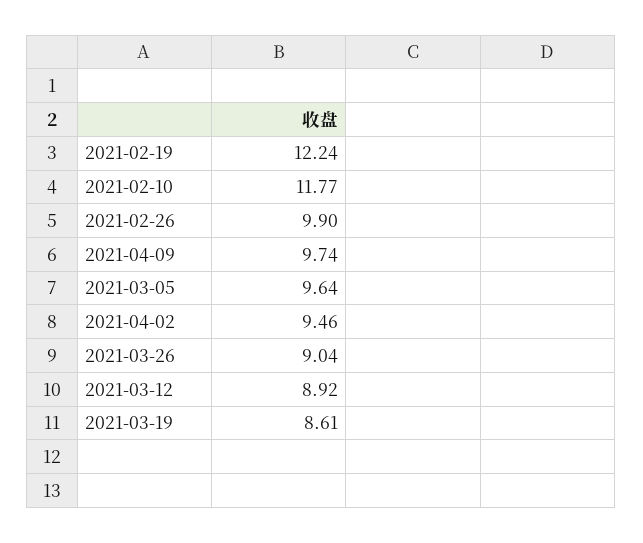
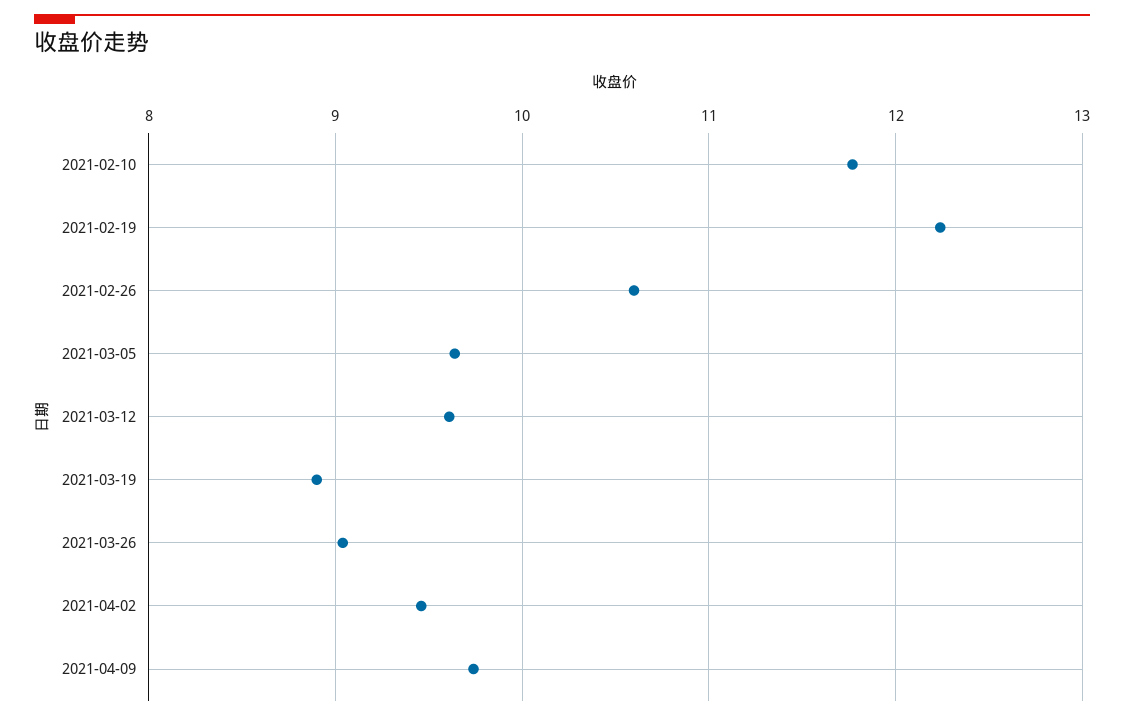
  {
    "2021-02-19": 12.24,
    "2021-02-10": 11.77,
-   "2021-02-26": 9.9,
+   "2021-02-26": 10.6,
    "2021-04-09": 9.74,
    "2021-03-05": 9.64,
    "2021-04-02": 9.46,
    "2021-03-26": 9.04,
-   "2021-03-12": 8.92,
+   "2021-03-12": 9.6,
-   "2021-03-19": 8.61
+   "2021-03-19": 8.9
  }

